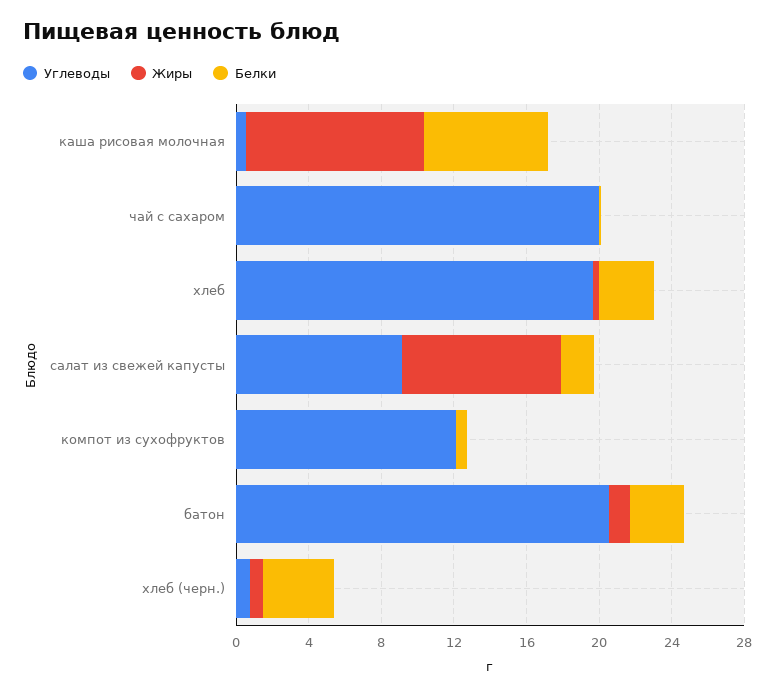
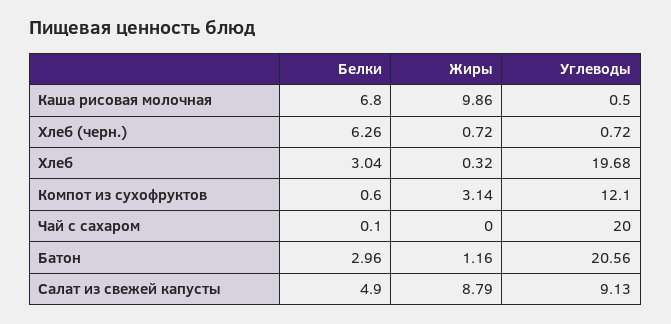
  {
    "Углеводы": {
      "каша рисовая молочная": 0.5,
      "чай с сахаром": 20,
      "хлеб": 19.68,
      "салат из свежей капусты": 9.13,
      "компот из сухофруктов": 12.1,
      "батон": 20.56,
      "хлеб (черн.)": 0.72
    },
    "Жиры": {
      "каша рисовая молочная": 9.86,
      "чай с сахаром": 0,
      "хлеб": 0.32,
      "салат из свежей капусты": 8.79,
-     "компот из сухофруктов": 0,
+     "компот из сухофруктов": 3.14,
      "батон": 1.16,
      "хлеб (черн.)": 0.72
    },
    "Белки": {
      "каша рисовая молочная": 6.8,
      "чай с сахаром": 0.1,
      "хлеб": 3.04,
-     "салат из свежей капусты": 2,
+     "салат из свежей капусты": 4.9,
      "компот из сухофруктов": 0.6,
      "батон": 2.96,
-     "хлеб (черн.)": 4
+     "хлеб (черн.)": 6.26
    }
  }

